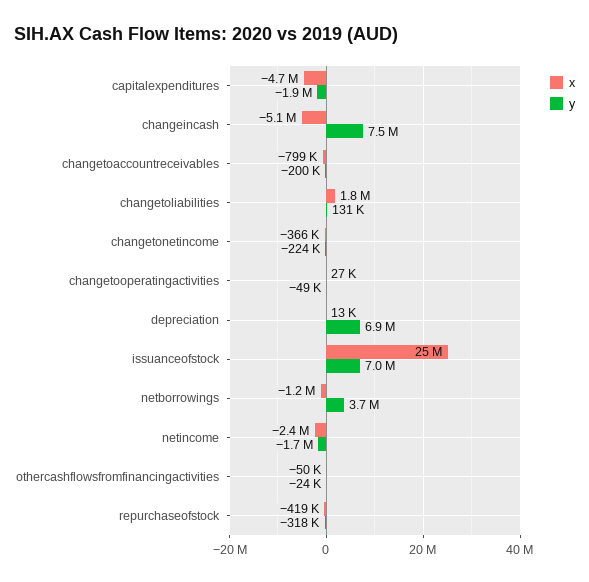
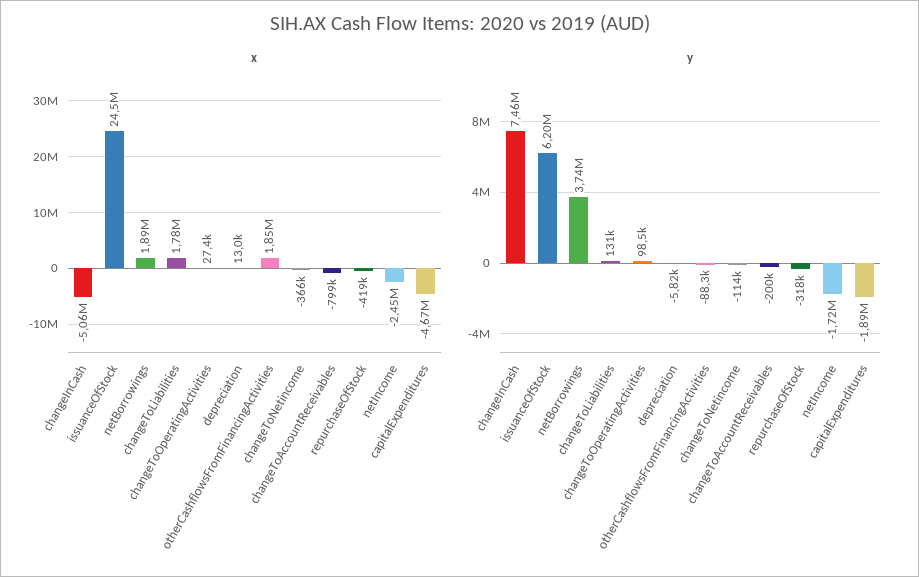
  {
    "x": {
      "capitalexpenditures": -4670000,
      "changeincash": -5060000,
      "changetoaccountreceivables": -799000,
      "changetoliabilities": 1780000,
      "changetonetincome": -366000,
      "changetooperatingactivities": 27400,
      "depreciation": 13000,
      "issuanceofstock": 24500000,
-     "netborrowings": -1200000,
+     "netborrowings": 1890000,
      "netincome": -2450000,
-     "othercashflowsfromfinancingactivities": -50000,
+     "othercashflowsfromfinancingactivities": 1850000,
      "repurchaseofstock": -419000
    },
    "y": {
      "capitalexpenditures": -1890000,
      "changeincash": 7460000,
      "changetoaccountreceivables": -200000,
      "changetoliabilities": 131000,
-     "changetonetincome": -224000,
+     "changetonetincome": -114000,
-     "changetooperatingactivities": -49000,
+     "changetooperatingactivities": 98500,
-     "depreciation": 6900000,
+     "depreciation": -5820,
-     "issuanceofstock": 7000000,
+     "issuanceofstock": 6200000,
      "netborrowings": 3740000,
      "netincome": -1720000,
-     "othercashflowsfromfinancingactivities": -24000,
+     "othercashflowsfromfinancingactivities": -88300,
      "repurchaseofstock": -318000
    }
  }

